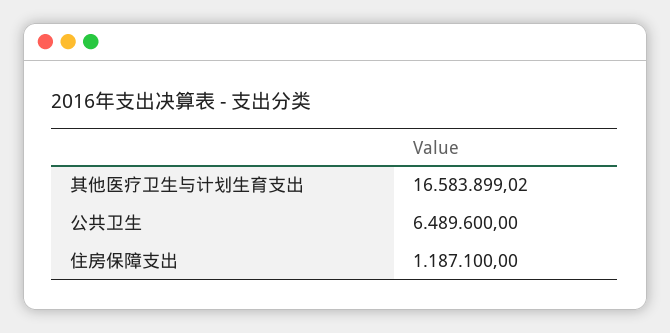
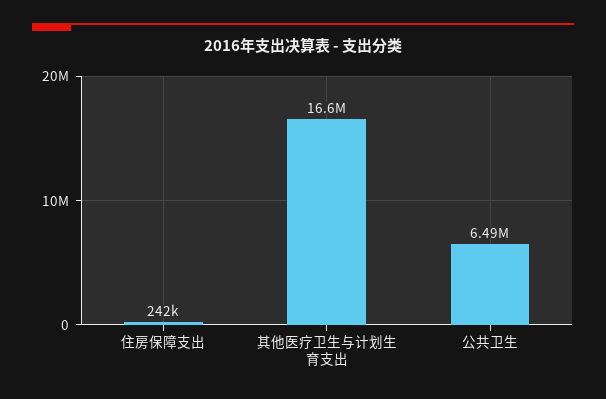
  {
    "其他医疗卫生与计划生育支出": 16583899.02,
    "公共卫生": 6489600,
-   "住房保障支出": 1187100
+   "住房保障支出": 242000
  }

